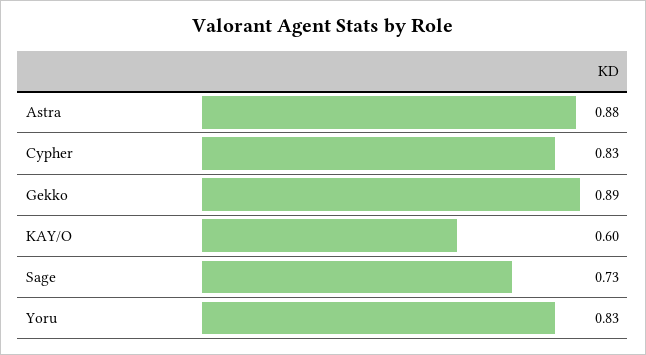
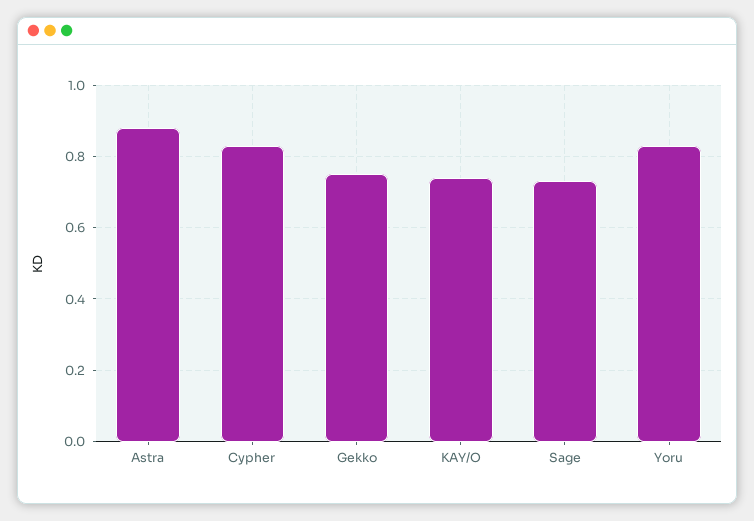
  {
    "Astra": 0.88,
    "Cypher": 0.83,
-   "Gekko": 0.89,
+   "Gekko": 0.75,
-   "KAY/O": 0.6,
+   "KAY/O": 0.75,
    "Sage": 0.73,
    "Yoru": 0.83
  }

